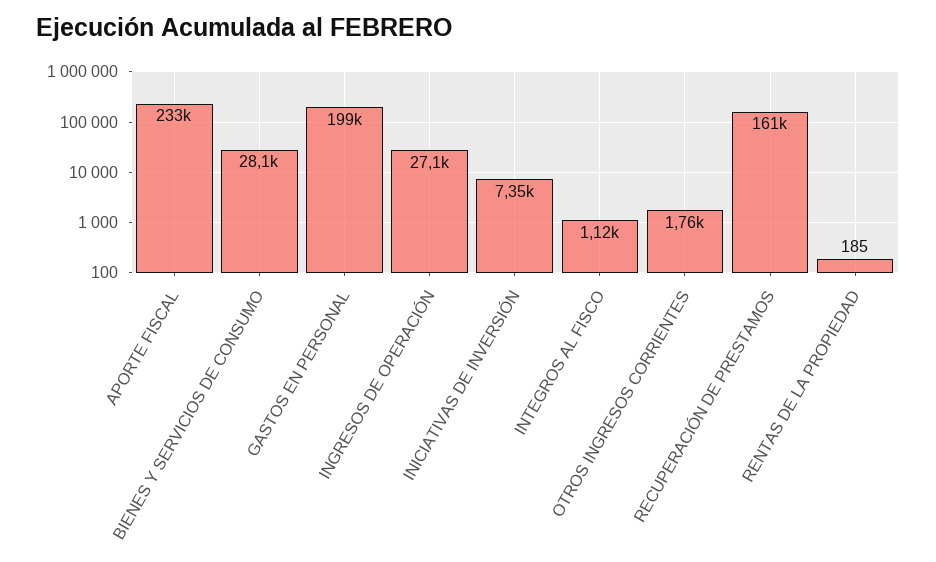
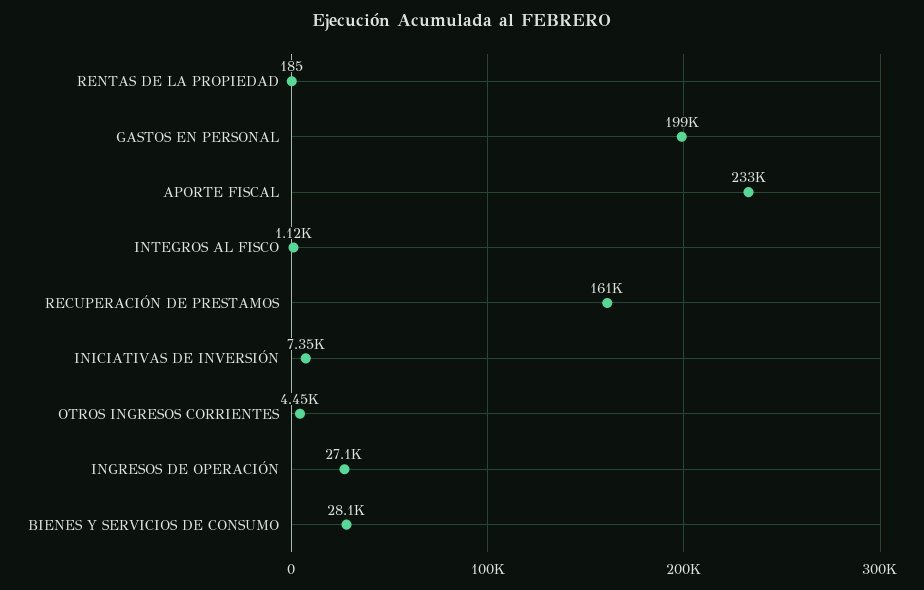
  {
    "APORTE FISCAL": 233000,
    "BIENES Y SERVICIOS DE CONSUMO": 28100,
    "GASTOS EN PERSONAL": 199000,
    "INGRESOS DE OPERACIÓN": 27100,
    "INICIATIVAS DE INVERSIÓN": 7350,
    "INTEGROS AL FISCO": 1120,
-   "OTROS INGRESOS CORRIENTES": 1760,
+   "OTROS INGRESOS CORRIENTES": 4450,
    "RECUPERACIÓN DE PRESTAMOS": 161000,
    "RENTAS DE LA PROPIEDAD": 185
  }

